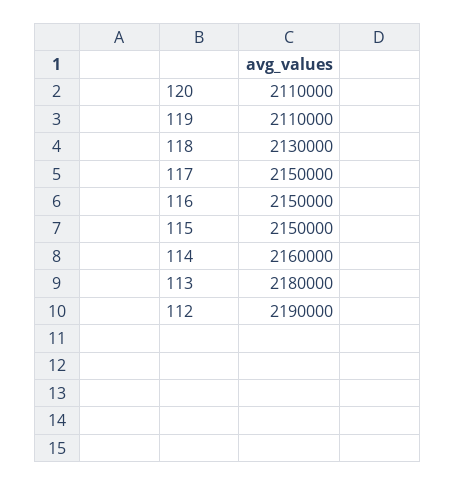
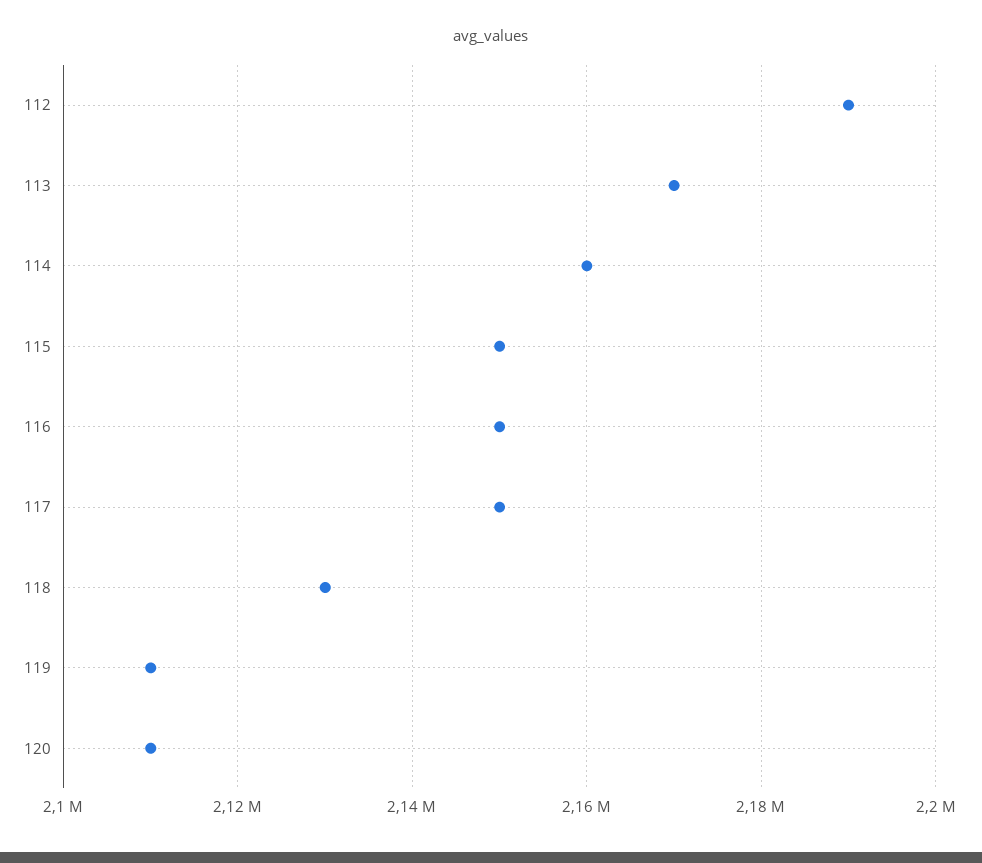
  {
    "120": 2110000,
    "119": 2110000,
    "118": 2130000,
    "117": 2150000,
    "116": 2150000,
    "115": 2150000,
    "114": 2160000,
-   "113": 2180000,
+   "113": 2170000,
    "112": 2190000
  }

